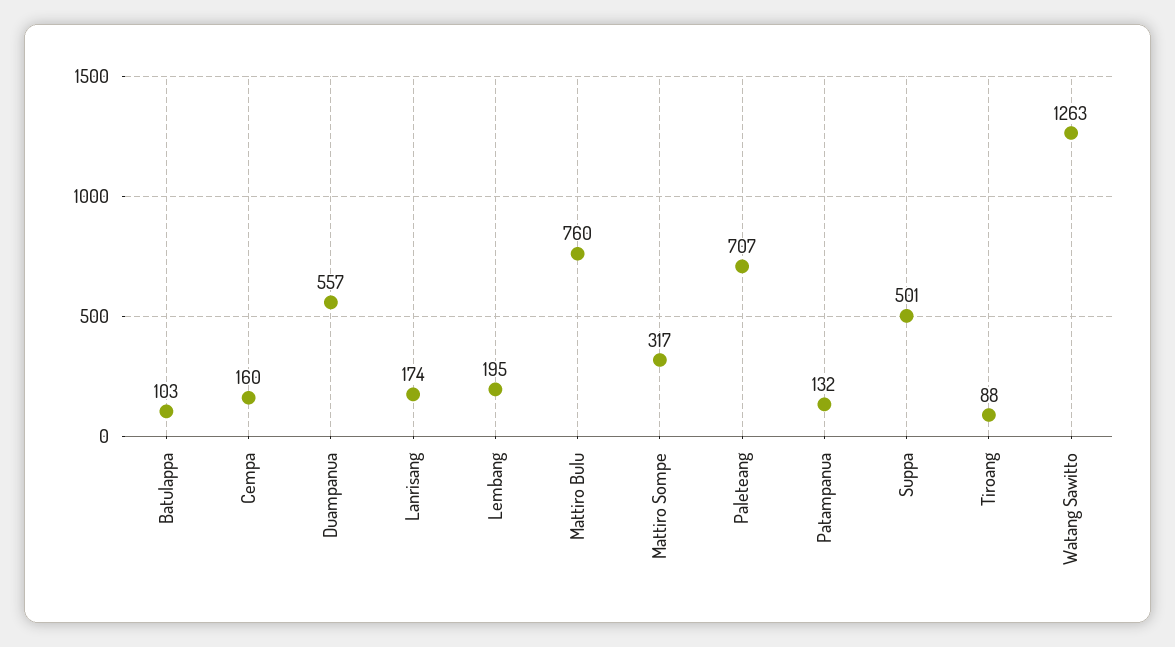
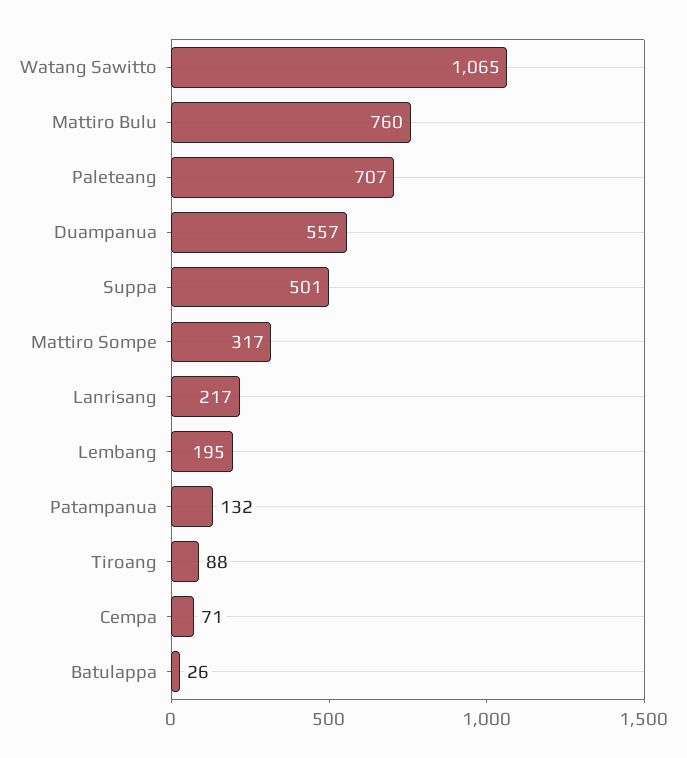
  {
-   "Batulappa": 103,
+   "Batulappa": 26,
-   "Cempa": 160,
+   "Cempa": 71,
    "Duampanua": 557,
-   "Lanrisang": 174,
+   "Lanrisang": 217,
    "Lembang": 195,
    "Mattiro Bulu": 760,
    "Mattiro Sompe": 317,
    "Paleteang": 707,
    "Patampanua": 132,
    "Suppa": 501,
    "Tiroang": 88,
-   "Watang Sawitto": 1263
+   "Watang Sawitto": 1065
  }

